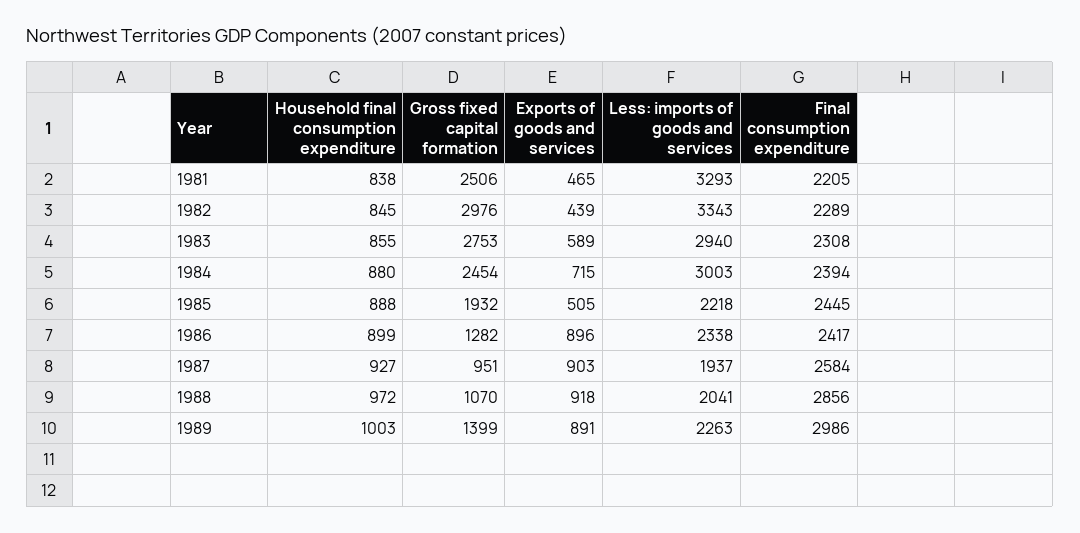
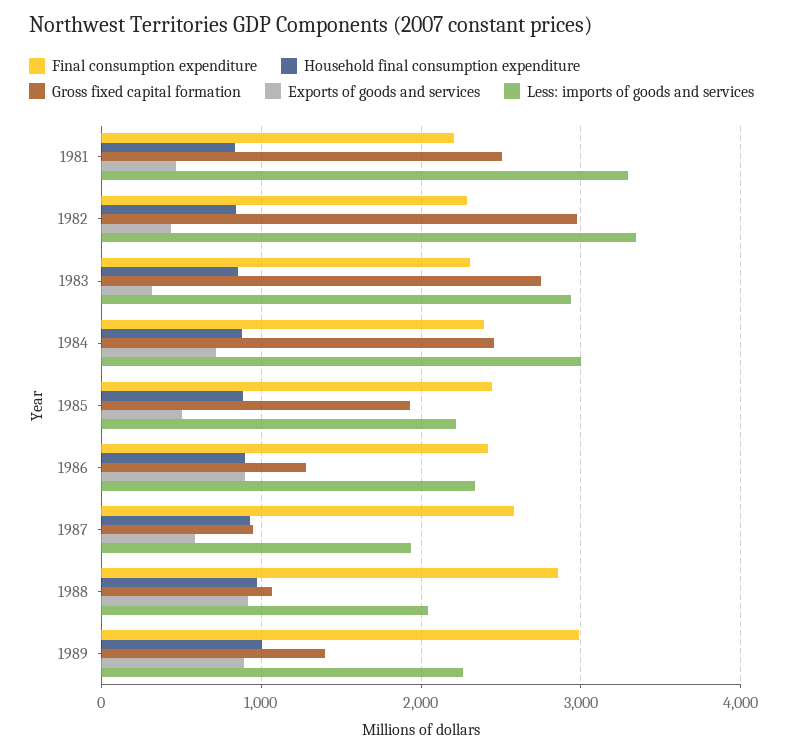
  {
    "Household final consumption expenditure": {
      "1981": 838,
      "1982": 845,
      "1983": 855,
      "1984": 880,
      "1985": 888,
      "1986": 899,
      "1987": 927,
      "1988": 972,
      "1989": 1003
    },
    "Gross fixed capital formation": {
      "1981": 2506,
      "1982": 2976,
      "1983": 2753,
      "1984": 2454,
      "1985": 1932,
      "1986": 1282,
      "1987": 951,
      "1988": 1070,
      "1989": 1399
    },
    "Exports of goods and services": {
      "1981": 465,
      "1982": 439,
-     "1983": 589,
+     "1983": 300,
      "1984": 715,
      "1985": 505,
      "1986": 896,
-     "1987": 903,
+     "1987": 600,
      "1988": 918,
      "1989": 891
    },
    "Less: imports of goods and services": {
      "1981": 3293,
      "1982": 3343,
      "1983": 2940,
      "1984": 3003,
      "1985": 2218,
      "1986": 2338,
      "1987": 1937,
      "1988": 2041,
      "1989": 2263
    },
    "Final consumption expenditure": {
      "1981": 2205,
      "1982": 2289,
      "1983": 2308,
      "1984": 2394,
      "1985": 2445,
      "1986": 2417,
      "1987": 2584,
      "1988": 2856,
      "1989": 2986
    }
  }

